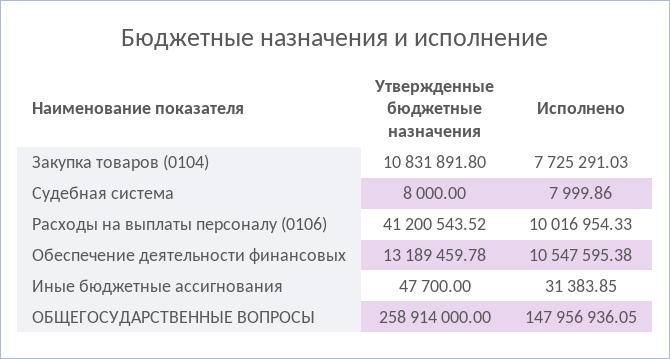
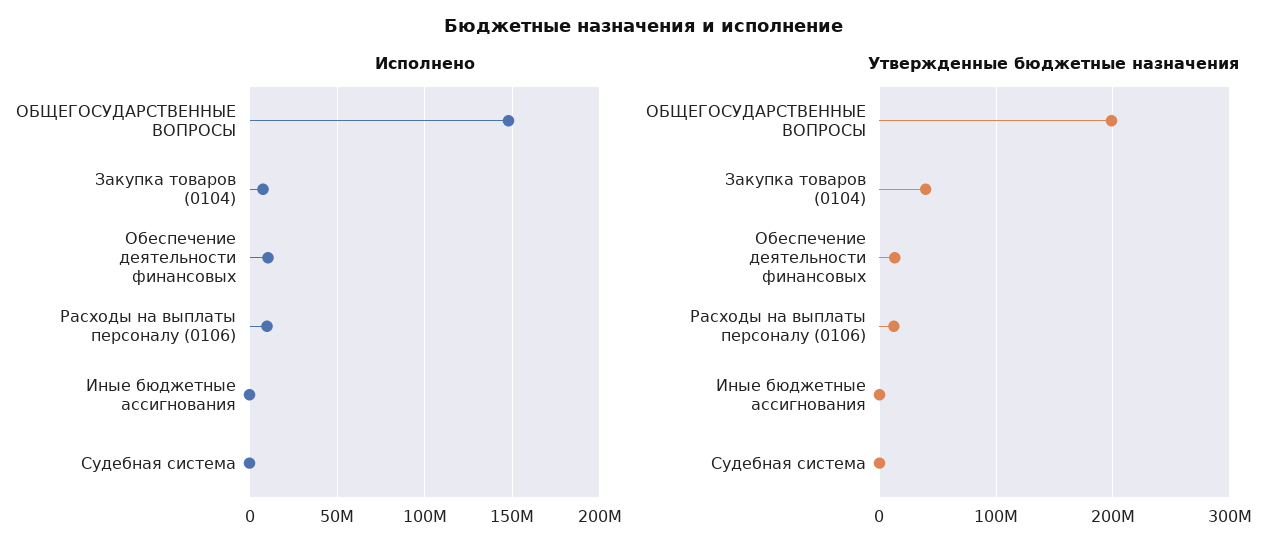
  {
    "Утвержденные бюджетные назначения": {
-     "Закупка товаров (0104)": 10831891.8,
+     "Закупка товаров (0104)": 40000000,
      "Судебная система": 8000,
-     "Расходы на выплаты персоналу (0106)": 41200543.52,
+     "Расходы на выплаты персоналу (0106)": 10000000,
      "Обеспечение деятельности финансовых": 13189459.78,
      "Иные бюджетные ассигнования": 47700,
-     "ОБЩЕГОСУДАРСТВЕННЫЕ ВОПРОСЫ": 258914000
+     "ОБЩЕГОСУДАРСТВЕННЫЕ ВОПРОСЫ": 200000000
    },
    "Исполнено": {
      "Закупка товаров (0104)": 7725291.03,
      "Судебная система": 7999.86,
      "Расходы на выплаты персоналу (0106)": 10016954.33,
      "Обеспечение деятельности финансовых": 10547595.38,
      "Иные бюджетные ассигнования": 31383.85,
      "ОБЩЕГОСУДАРСТВЕННЫЕ ВОПРОСЫ": 147956936.05
    }
  }

